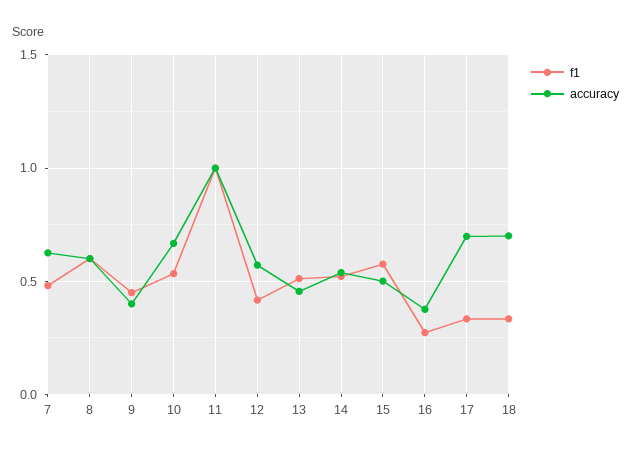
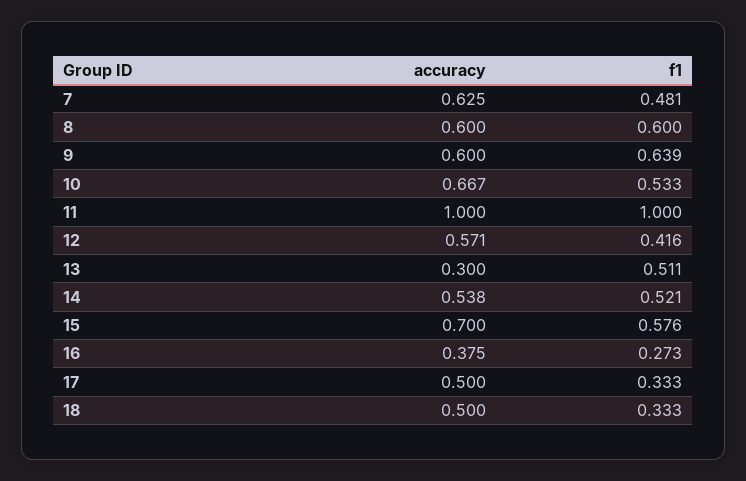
  {
    "f1": {
      "7": 0.481,
      "8": 0.6,
-     "9": 0.45,
+     "9": 0.639,
      "10": 0.533,
      "11": 1,
      "12": 0.416,
      "13": 0.511,
      "14": 0.521,
      "15": 0.576,
      "16": 0.273,
      "17": 0.333,
      "18": 0.333
    },
    "accuracy": {
      "7": 0.625,
      "8": 0.6,
-     "9": 0.4,
+     "9": 0.6,
      "10": 0.667,
      "11": 1,
      "12": 0.571,
-     "13": 0.45,
+     "13": 0.3,
      "14": 0.538,
-     "15": 0.5,
+     "15": 0.7,
      "16": 0.375,
-     "17": 0.7,
+     "17": 0.5,
-     "18": 0.7
+     "18": 0.5
    }
  }

